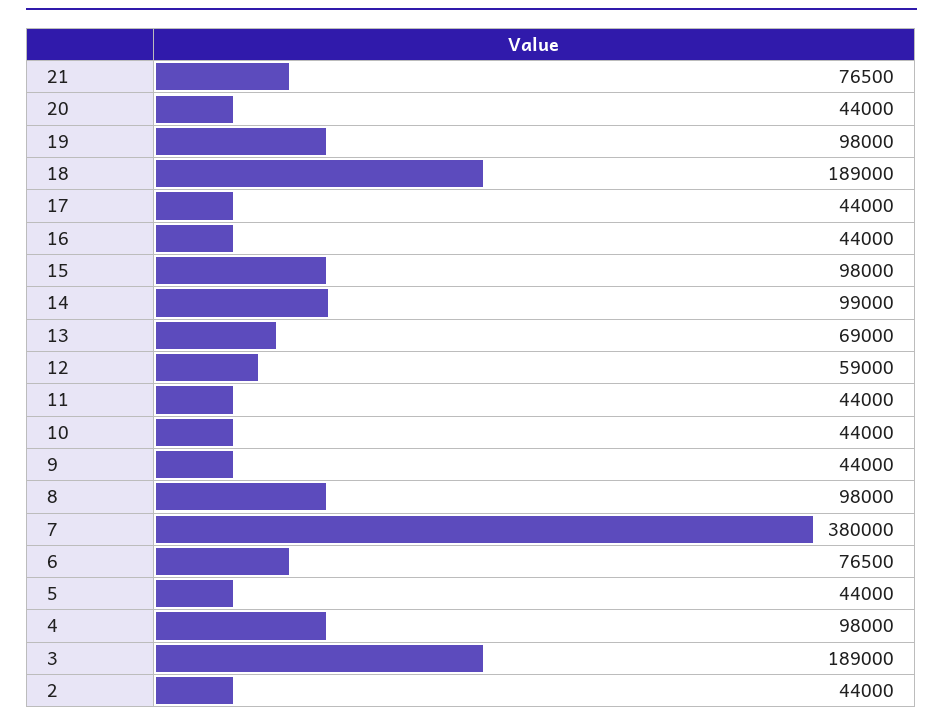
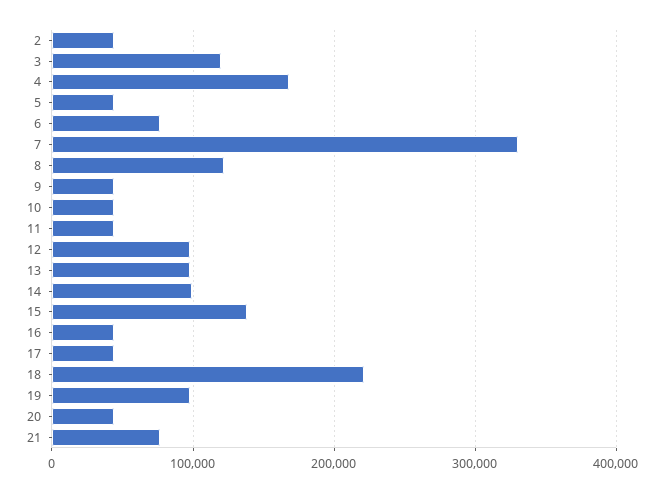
  {
    "21": 76500,
    "20": 44000,
    "19": 98000,
-   "18": 189000,
+   "18": 220000,
    "17": 44000,
    "16": 44000,
-   "15": 98000,
+   "15": 140000,
    "14": 99000,
-   "13": 69000,
+   "13": 100000,
-   "12": 59000,
+   "12": 100000,
    "11": 44000,
    "10": 44000,
    "9": 44000,
-   "8": 98000,
+   "8": 120000,
-   "7": 380000,
+   "7": 330000,
    "6": 76500,
    "5": 44000,
-   "4": 98000,
+   "4": 170000,
-   "3": 189000,
+   "3": 120000,
    "2": 44000
  }

